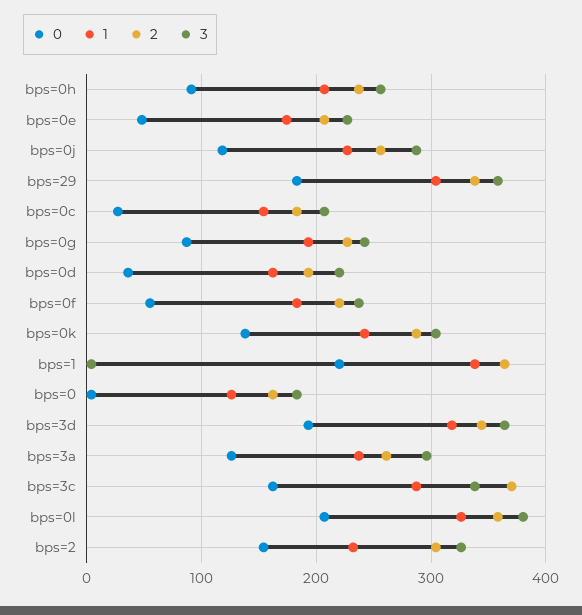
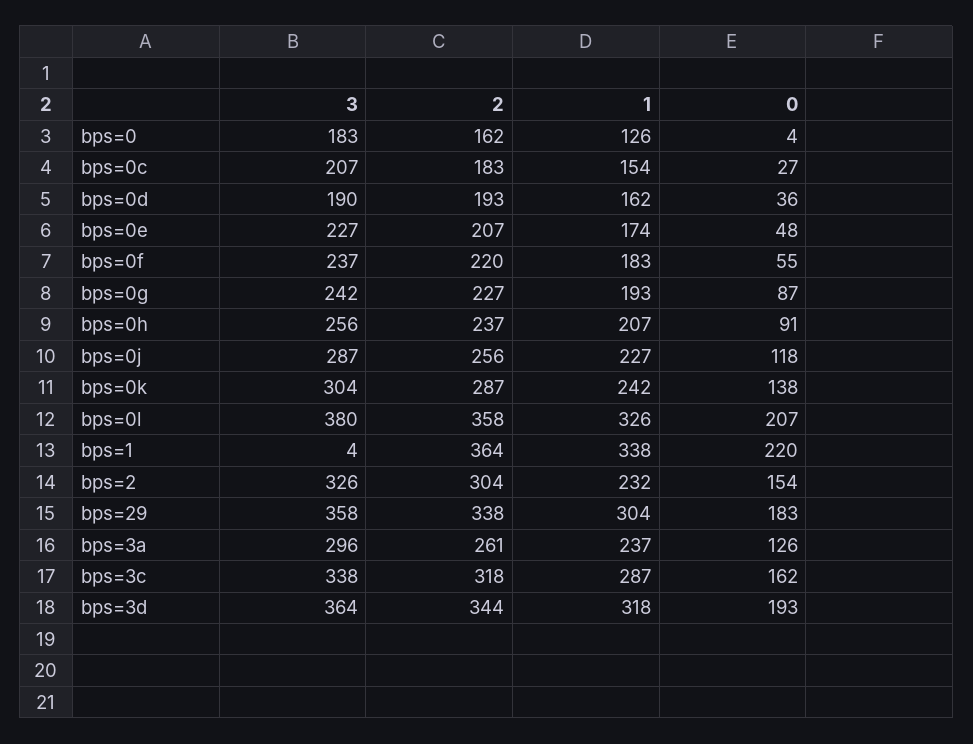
  {
    "0": {
      "bps=0h": 91,
      "bps=0e": 48,
      "bps=0j": 118,
      "bps=29": 183,
      "bps=0c": 27,
      "bps=0g": 87,
      "bps=0d": 36,
      "bps=0f": 55,
      "bps=0k": 138,
      "bps=1": 220,
      "bps=0": 4,
      "bps=3d": 193,
      "bps=3a": 126,
      "bps=3c": 162,
      "bps=0l": 207,
      "bps=2": 154
    },
    "1": {
      "bps=0h": 207,
      "bps=0e": 174,
      "bps=0j": 227,
      "bps=29": 304,
      "bps=0c": 154,
      "bps=0g": 193,
      "bps=0d": 162,
      "bps=0f": 183,
      "bps=0k": 242,
      "bps=1": 338,
      "bps=0": 126,
      "bps=3d": 318,
      "bps=3a": 237,
      "bps=3c": 287,
      "bps=0l": 326,
      "bps=2": 232
    },
    "2": {
      "bps=0h": 237,
      "bps=0e": 207,
      "bps=0j": 256,
      "bps=29": 338,
      "bps=0c": 183,
      "bps=0g": 227,
      "bps=0d": 193,
      "bps=0f": 220,
      "bps=0k": 287,
      "bps=1": 364,
      "bps=0": 162,
      "bps=3d": 344,
      "bps=3a": 261,
-     "bps=3c": 370,
+     "bps=3c": 318,
      "bps=0l": 358,
      "bps=2": 304
    },
    "3": {
      "bps=0h": 256,
      "bps=0e": 227,
      "bps=0j": 287,
      "bps=29": 358,
      "bps=0c": 207,
      "bps=0g": 242,
-     "bps=0d": 220,
+     "bps=0d": 190,
      "bps=0f": 237,
      "bps=0k": 304,
      "bps=1": 4,
      "bps=0": 183,
      "bps=3d": 364,
      "bps=3a": 296,
      "bps=3c": 338,
      "bps=0l": 380,
      "bps=2": 326
    }
  }

